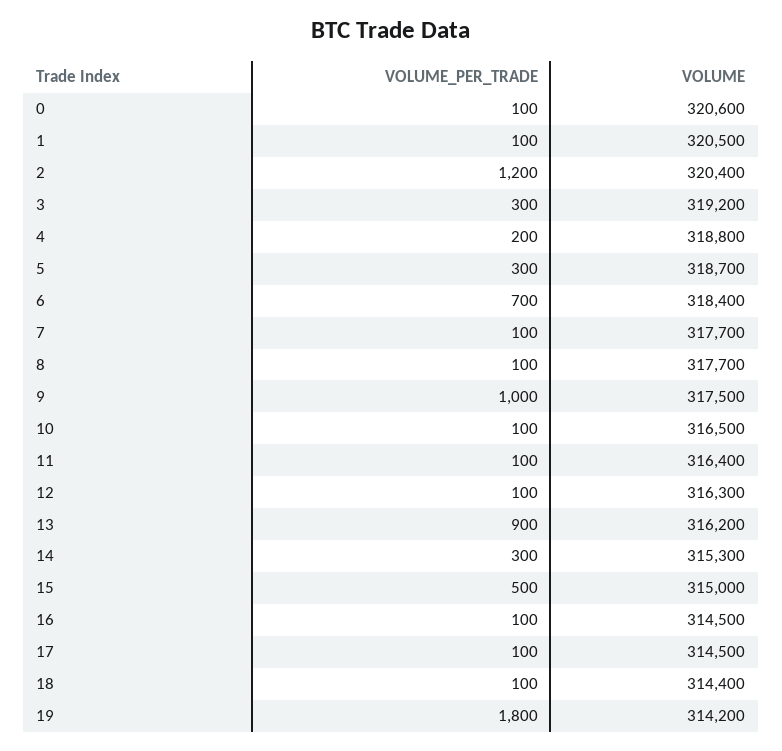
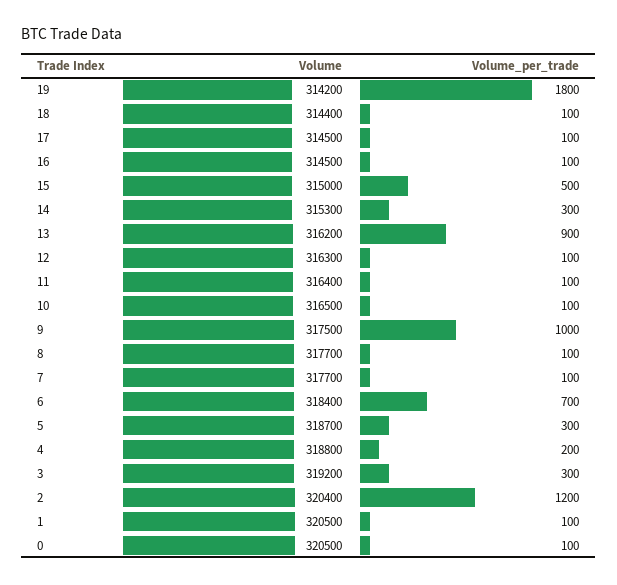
  {
    "VOLUME_PER_TRADE": {
      "0": 100,
      "1": 100,
      "2": 1200,
      "3": 300,
      "4": 200,
      "5": 300,
      "6": 700,
      "7": 100,
      "8": 100,
      "9": 1000,
      "10": 100,
      "11": 100,
      "12": 100,
      "13": 900,
      "14": 300,
      "15": 500,
      "16": 100,
      "17": 100,
      "18": 100,
      "19": 1800
    },
    "VOLUME": {
-     "0": 320600,
+     "0": 320500,
      "1": 320500,
      "2": 320400,
      "3": 319200,
      "4": 318800,
      "5": 318700,
      "6": 318400,
      "7": 317700,
      "8": 317700,
      "9": 317500,
      "10": 316500,
      "11": 316400,
      "12": 316300,
      "13": 316200,
      "14": 315300,
      "15": 315000,
      "16": 314500,
      "17": 314500,
      "18": 314400,
      "19": 314200
    }
  }

